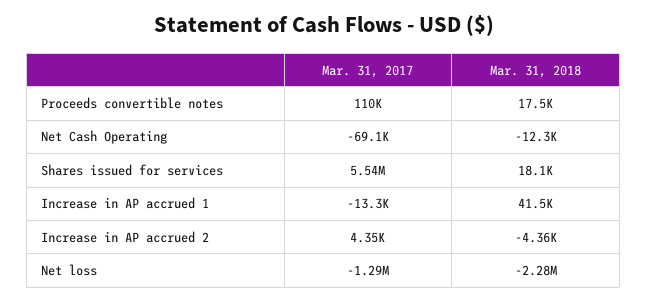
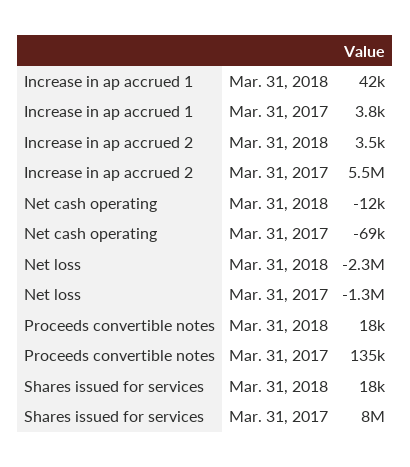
  {
    "Mar. 31, 2017": {
-     "Proceeds convertible notes": 110000,
+     "Proceeds convertible notes": 135000,
      "Net Cash Operating": -69100,
-     "Shares issued for services": 5540000,
+     "Shares issued for services": 8000000,
-     "Increase in AP accrued 1": -13300,
+     "Increase in AP accrued 1": 3800,
-     "Increase in AP accrued 2": 4350,
+     "Increase in AP accrued 2": 5500000,
      "Net loss": -1290000
    },
    "Mar. 31, 2018": {
      "Proceeds convertible notes": 17500,
      "Net Cash Operating": -12300,
      "Shares issued for services": 18100,
      "Increase in AP accrued 1": 41500,
-     "Increase in AP accrued 2": -4360,
+     "Increase in AP accrued 2": 3500,
      "Net loss": -2280000
    }
  }

